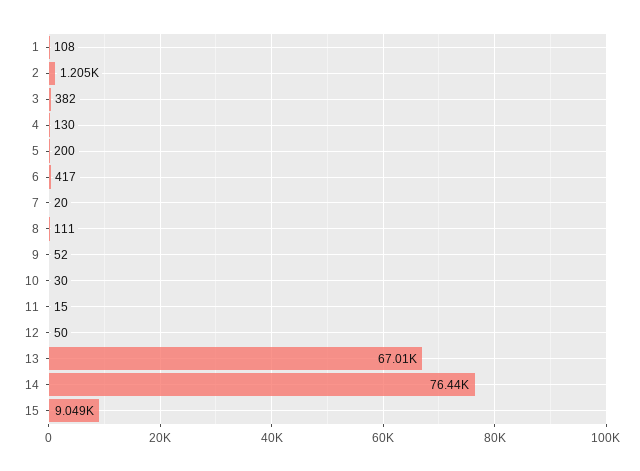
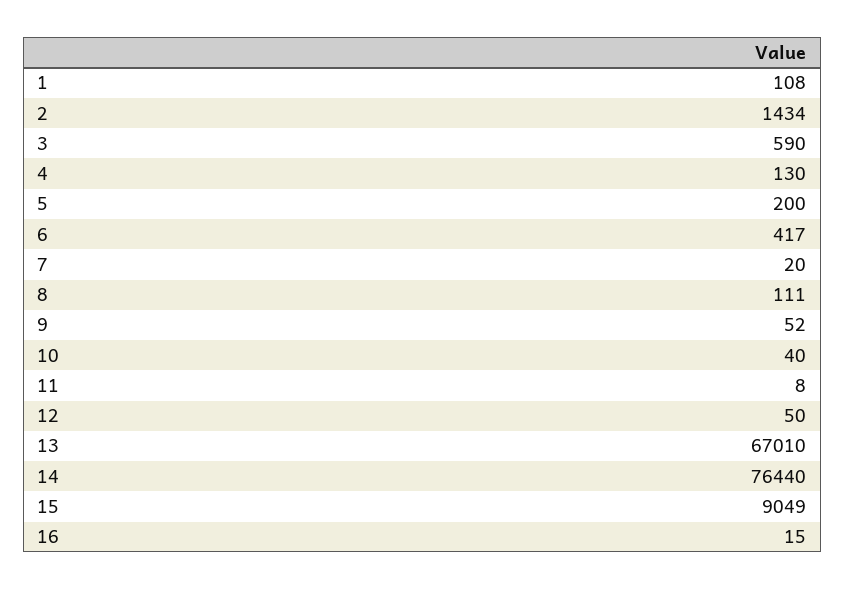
  {
    "1": 108,
-   "2": 1205,
+   "2": 1434,
-   "3": 382,
+   "3": 590,
    "4": 130,
    "5": 200,
    "6": 417,
    "7": 20,
    "8": 111,
    "9": 52,
-   "10": 30,
+   "10": 40,
-   "11": 15,
+   "11": 8,
    "12": 50,
    "13": 67010,
    "14": 76440,
-   "15": 9049
+   "15": 9049,
+   "16": 15
  }

